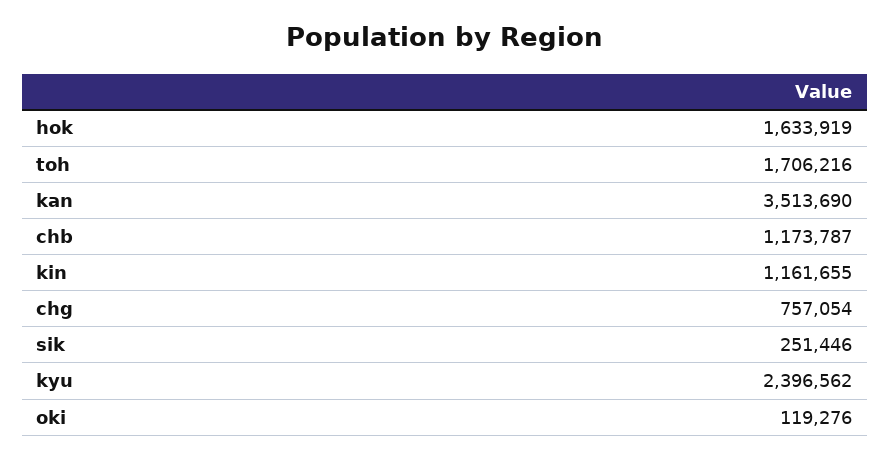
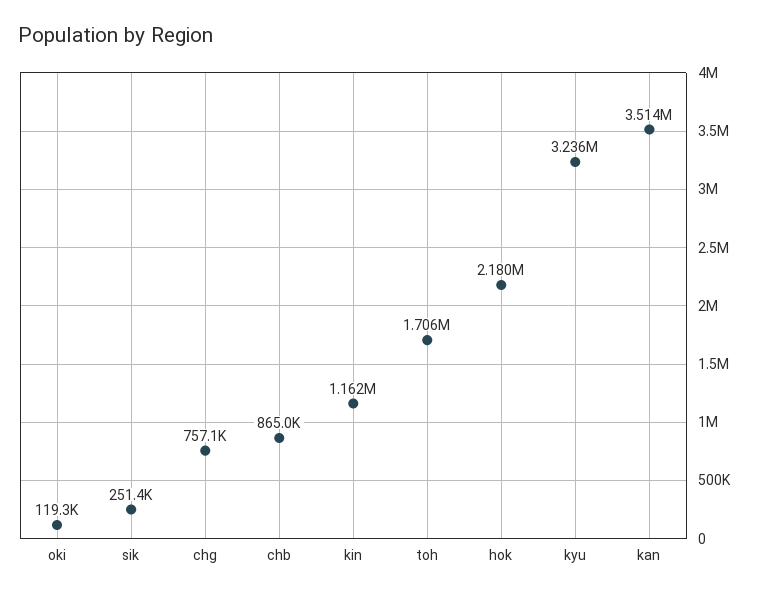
  {
-   "hok": 1633919,
+   "hok": 2180000,
    "toh": 1706216,
    "kan": 3513690,
-   "chb": 1173787,
+   "chb": 865000,
    "kin": 1161655,
    "chg": 757054,
    "sik": 251446,
-   "kyu": 2396562,
+   "kyu": 3236000,
    "oki": 119276
  }

